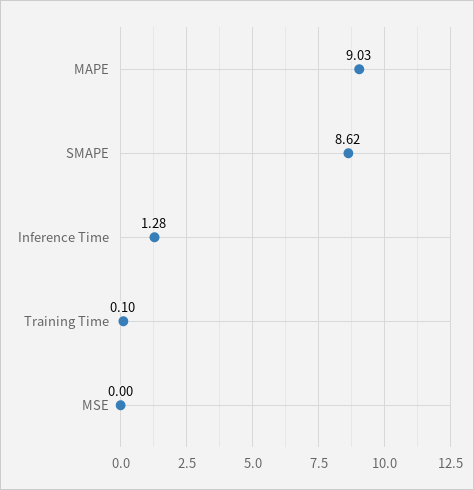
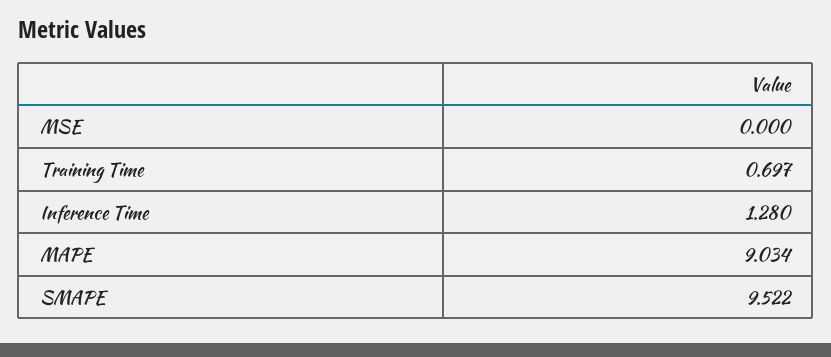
  {
    "MAPE": 9.034,
-   "SMAPE": 8.62,
+   "SMAPE": 9.522,
    "Inference Time": 1.28,
-   "Training Time": 0.1,
+   "Training Time": 0.697,
    "MSE": 0
  }

